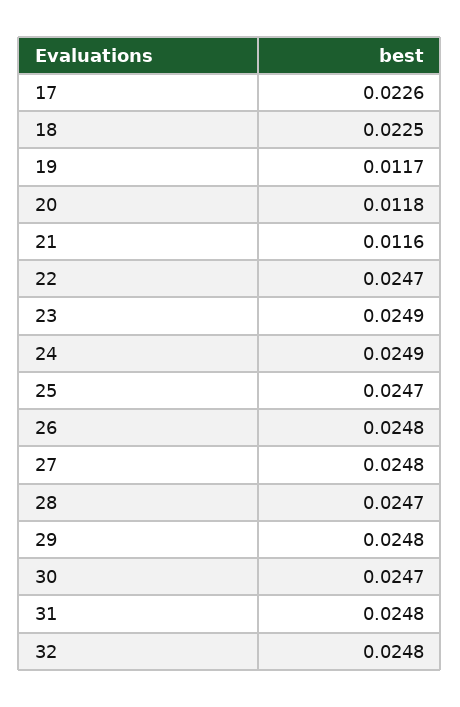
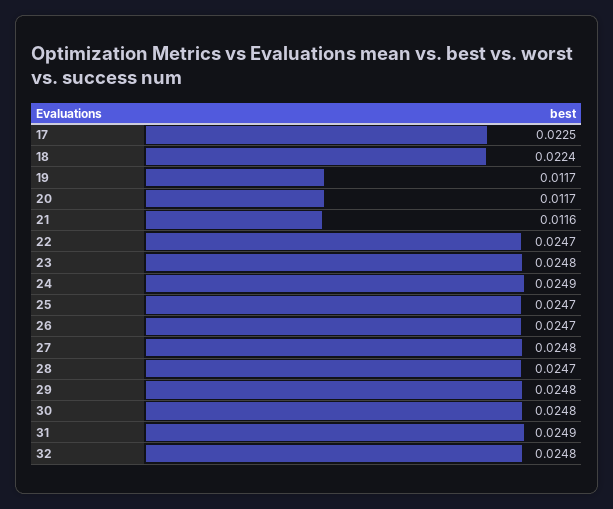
  {
-   "17": 0.0226,
+   "17": 0.0225,
-   "18": 0.0225,
+   "18": 0.0224,
    "19": 0.0117,
-   "20": 0.0118,
+   "20": 0.0117,
    "21": 0.0116,
    "22": 0.0247,
-   "23": 0.0249,
+   "23": 0.0248,
    "24": 0.0249,
    "25": 0.0247,
-   "26": 0.0248,
+   "26": 0.0247,
    "27": 0.0248,
    "28": 0.0247,
    "29": 0.0248,
-   "30": 0.0247,
+   "30": 0.0248,
-   "31": 0.0248,
+   "31": 0.0249,
    "32": 0.0248
  }

